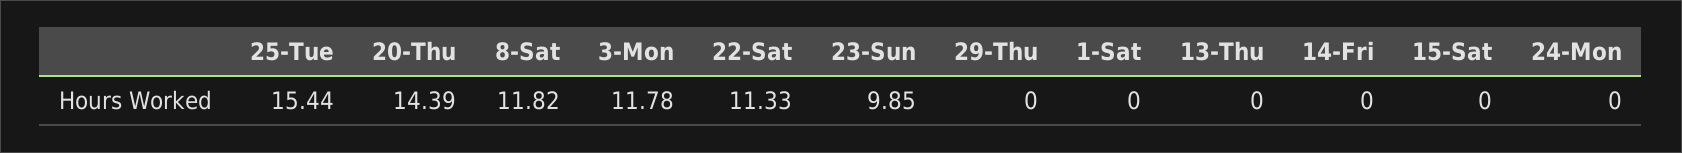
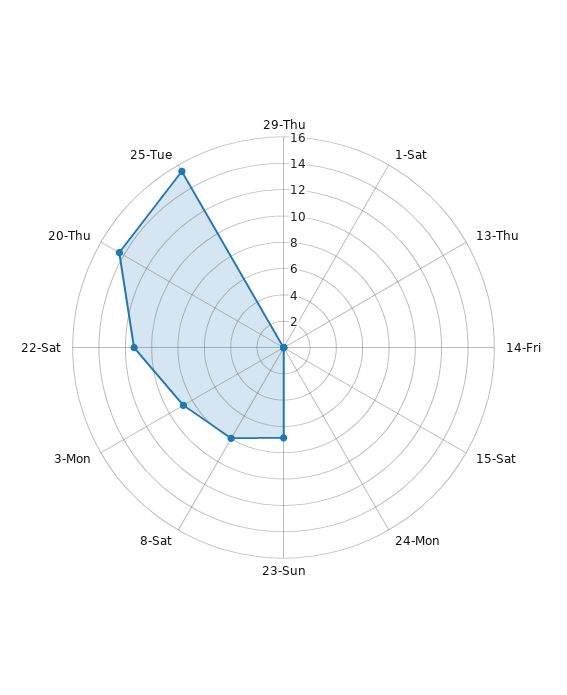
  {
    "25-Tue": 15.44,
    "20-Thu": 14.39,
-   "8-Sat": 11.82,
+   "8-Sat": 8,
-   "3-Mon": 11.78,
+   "3-Mon": 9,
    "22-Sat": 11.33,
-   "23-Sun": 9.85,
+   "23-Sun": 7,
    "29-Thu": 0,
    "1-Sat": 0,
    "13-Thu": 0,
    "14-Fri": 0,
    "15-Sat": 0,
    "24-Mon": 0
  }

